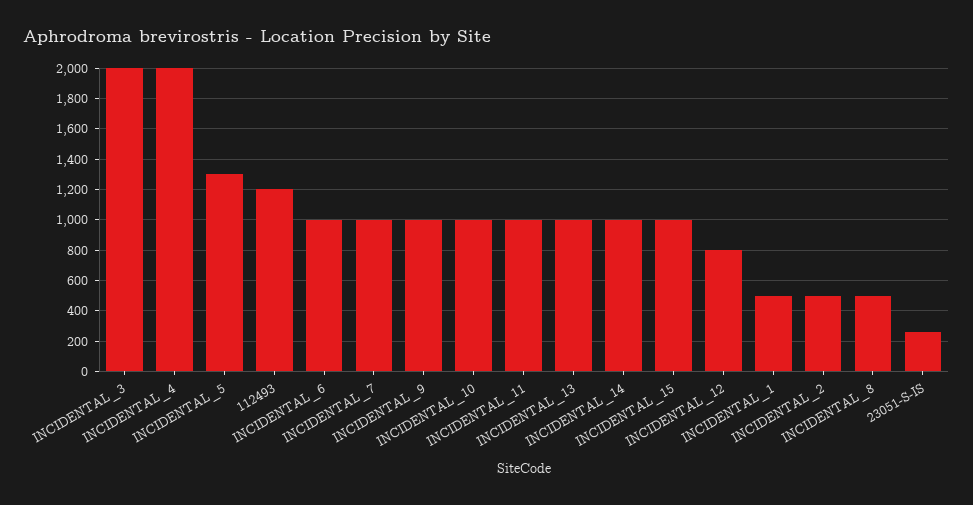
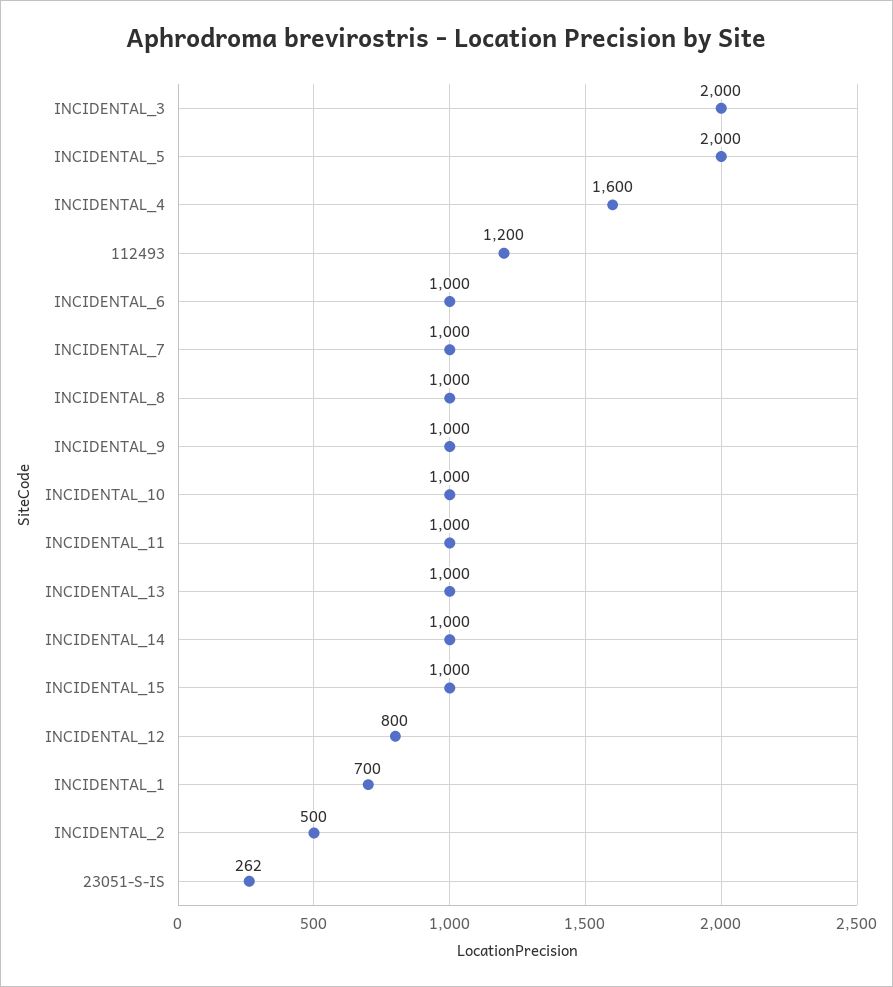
  {
    "INCIDENTAL_3": 2000,
-   "INCIDENTAL_4": 2000,
+   "INCIDENTAL_4": 1600,
-   "INCIDENTAL_5": 1300,
+   "INCIDENTAL_5": 2000,
    "112493": 1200,
    "INCIDENTAL_6": 1000,
    "INCIDENTAL_7": 1000,
    "INCIDENTAL_9": 1000,
    "INCIDENTAL_10": 1000,
    "INCIDENTAL_11": 1000,
    "INCIDENTAL_13": 1000,
    "INCIDENTAL_14": 1000,
    "INCIDENTAL_15": 1000,
    "INCIDENTAL_12": 800,
-   "INCIDENTAL_1": 500,
+   "INCIDENTAL_1": 700,
    "INCIDENTAL_2": 500,
-   "INCIDENTAL_8": 500,
+   "INCIDENTAL_8": 1000,
    "23051-S-IS": 262
  }

